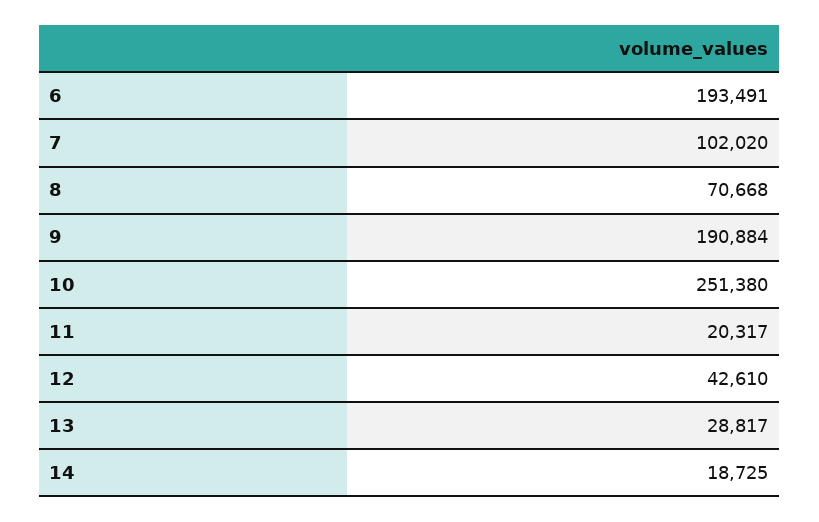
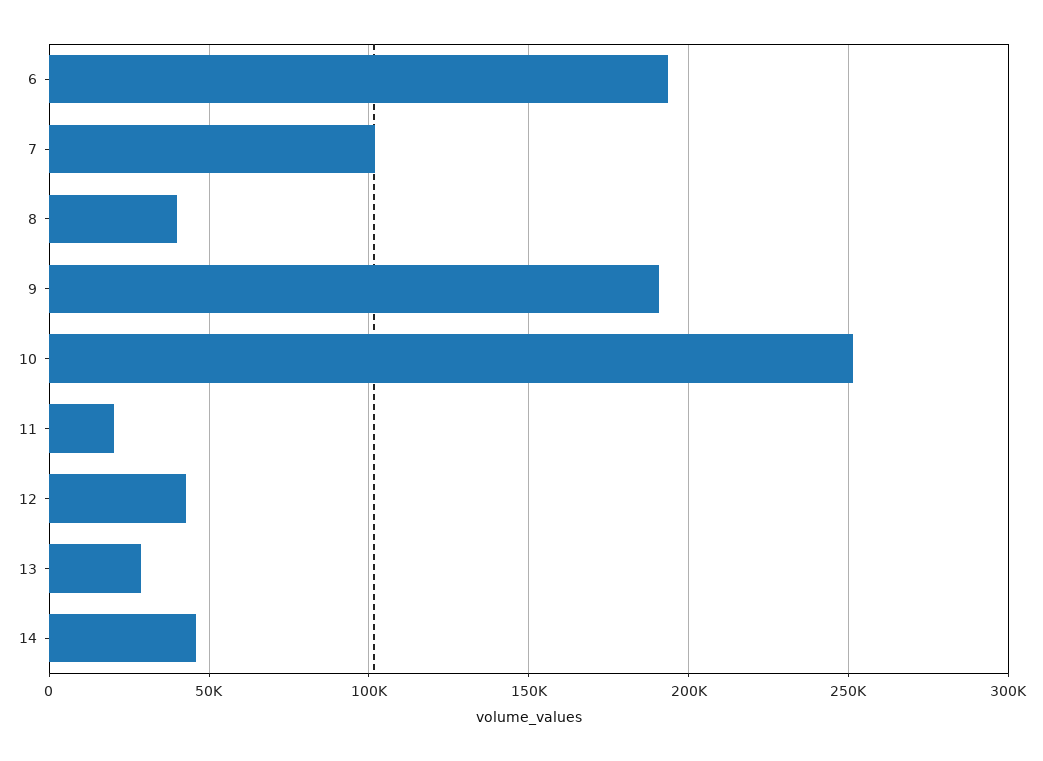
  {
    "6": 193491,
    "7": 102020,
-   "8": 70668,
+   "8": 40000,
    "9": 190884,
    "10": 251380,
    "11": 20317,
    "12": 42610,
    "13": 28817,
-   "14": 18725
+   "14": 45000
  }

